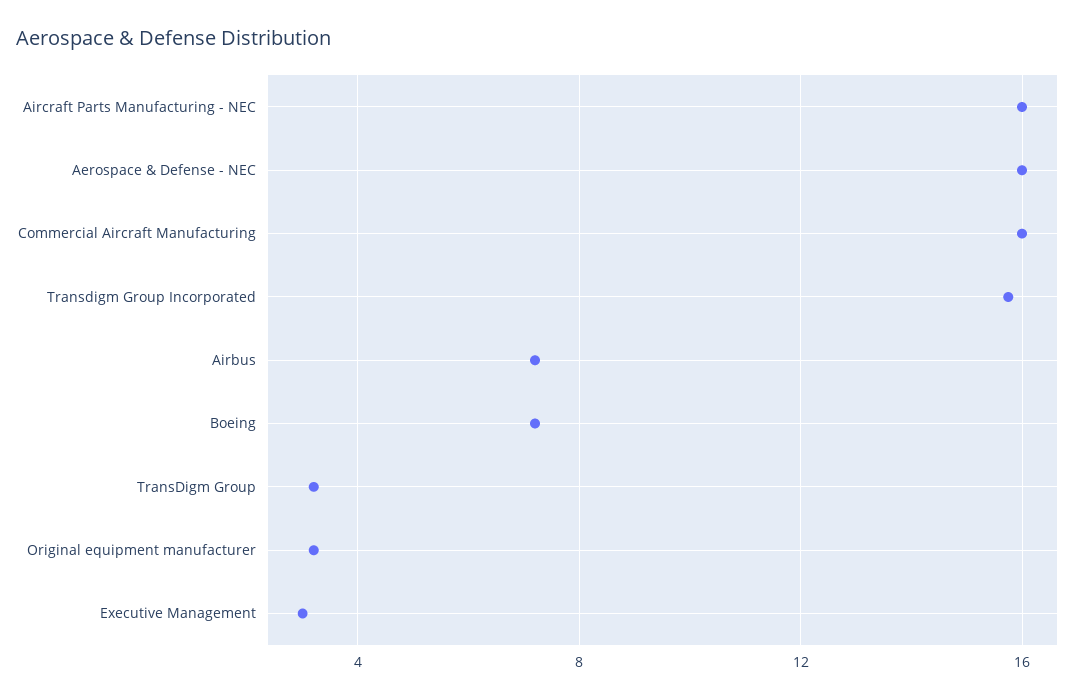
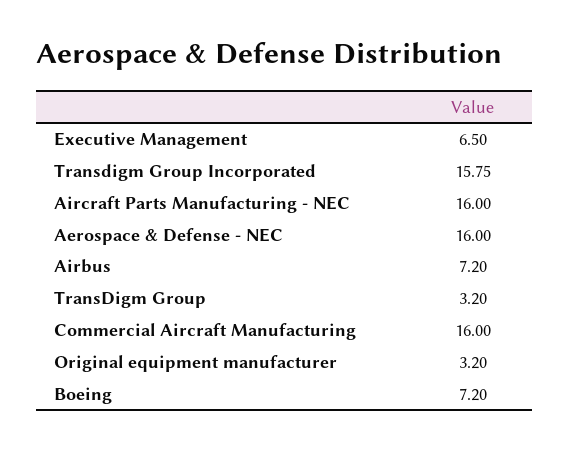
  {
    "Aircraft Parts Manufacturing - NEC": 16,
    "Aerospace & Defense - NEC": 16,
    "Commercial Aircraft Manufacturing": 16,
    "Transdigm Group Incorporated": 15.75,
    "Airbus": 7.2,
    "Boeing": 7.2,
    "TransDigm Group": 3.2,
    "Original equipment manufacturer": 3.2,
-   "Executive Management": 3
+   "Executive Management": 6.5
  }

